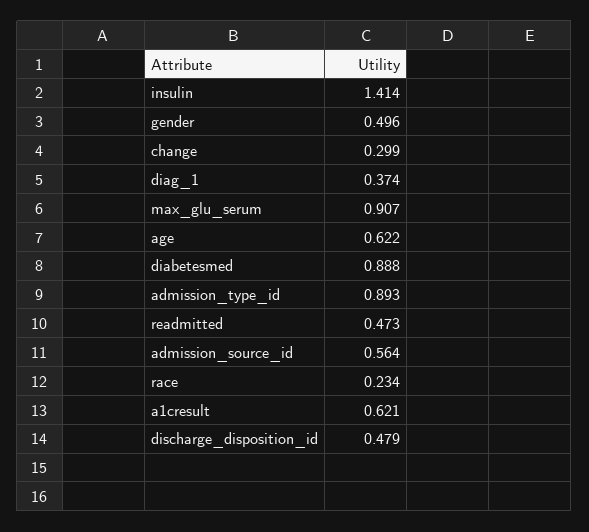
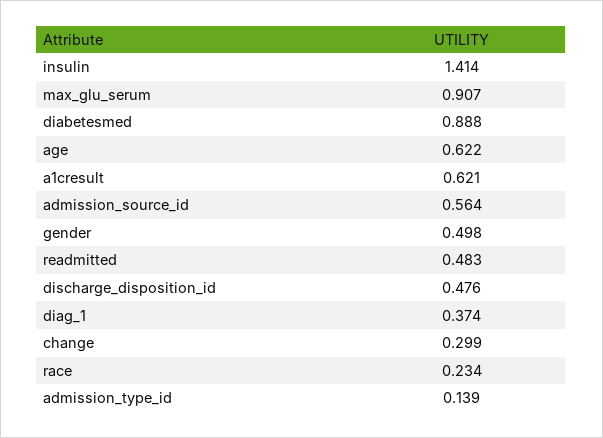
  {
    "insulin": 1.414,
-   "gender": 0.496,
+   "gender": 0.498,
    "change": 0.299,
    "diag_1": 0.374,
    "max_glu_serum": 0.907,
    "age": 0.622,
    "diabetesmed": 0.888,
-   "admission_type_id": 0.893,
+   "admission_type_id": 0.139,
-   "readmitted": 0.473,
+   "readmitted": 0.483,
    "admission_source_id": 0.564,
    "race": 0.234,
    "a1cresult": 0.621,
-   "discharge_disposition_id": 0.479
+   "discharge_disposition_id": 0.476
  }

